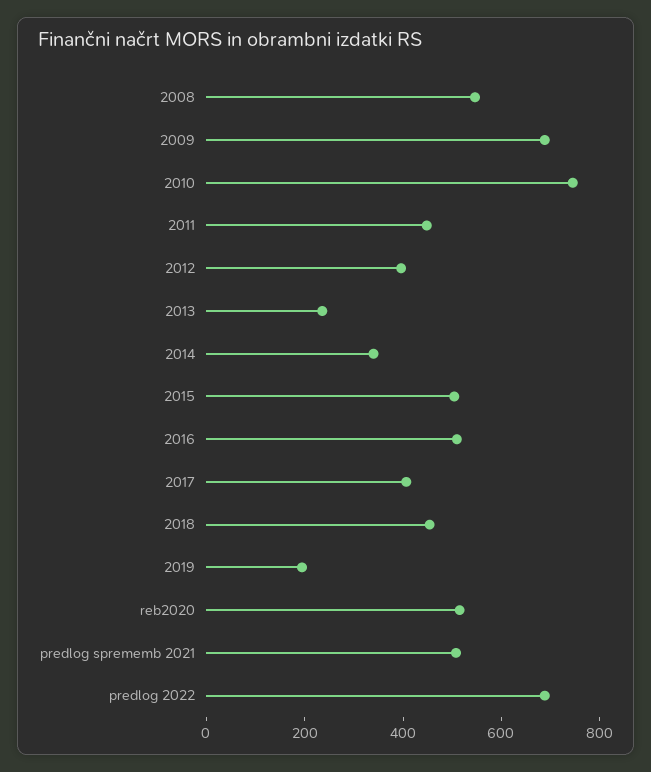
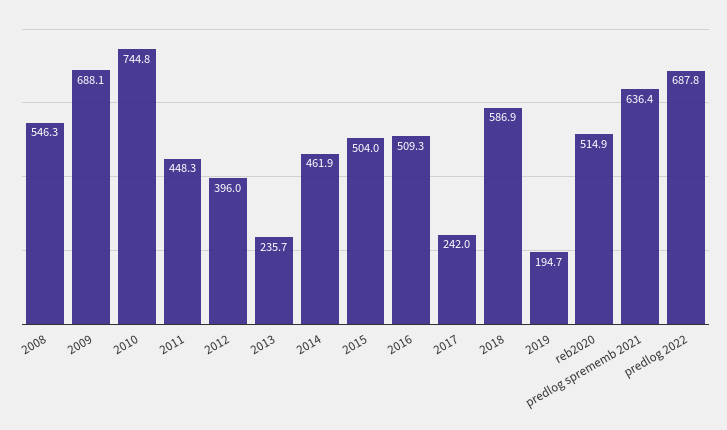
  {
    "2008": 546.3,
    "2009": 688.1,
    "2010": 744.8,
    "2011": 448.3,
    "2012": 396,
    "2013": 235.7,
-   "2014": 350,
+   "2014": 461.9,
    "2015": 504,
    "2016": 509.3,
-   "2017": 400,
+   "2017": 242,
-   "2018": 450,
+   "2018": 586.9,
    "2019": 194.7,
    "reb2020": 514.9,
-   "predlog sprememb 2021": 500,
+   "predlog sprememb 2021": 636.4,
    "predlog 2022": 687.8
  }

